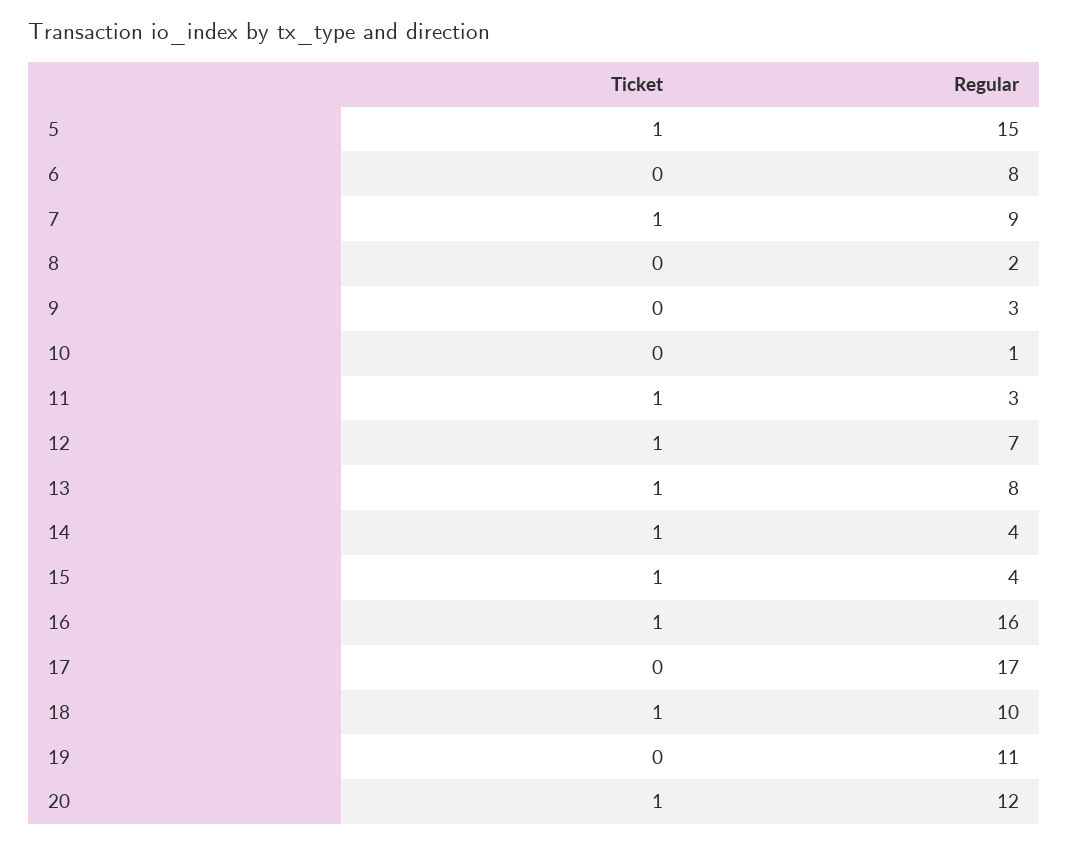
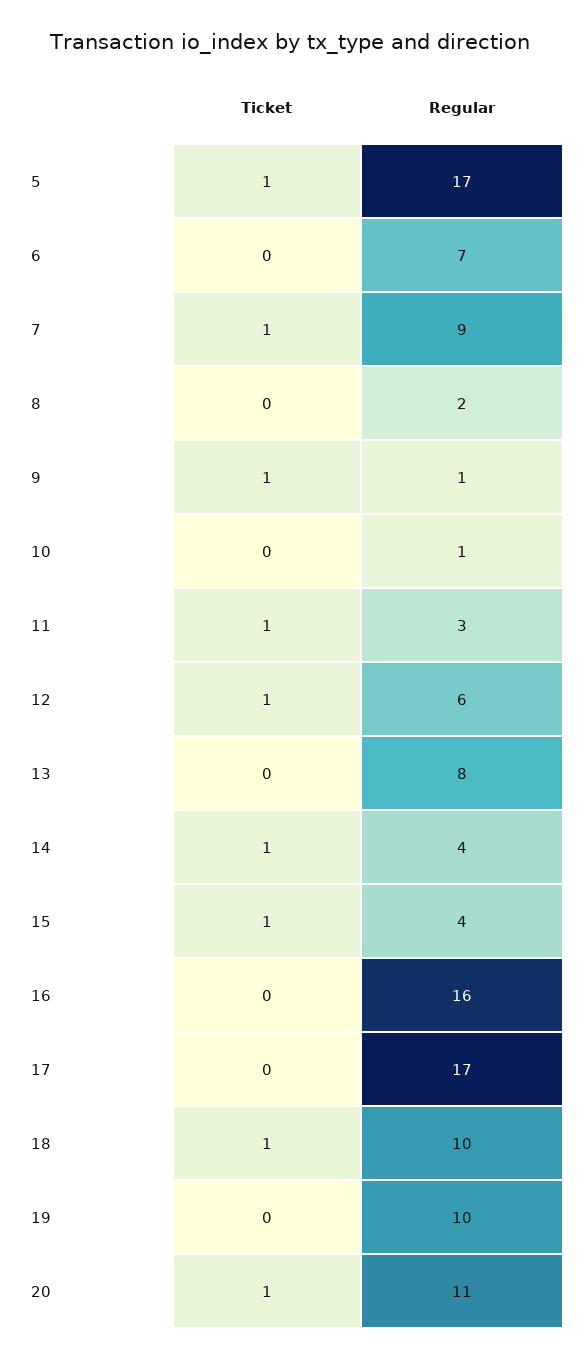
  {
    "Ticket": {
      "5": 1,
      "6": 0,
      "7": 1,
      "8": 0,
-     "9": 0,
+     "9": 1,
      "10": 0,
      "11": 1,
      "12": 1,
-     "13": 1,
+     "13": 0,
      "14": 1,
      "15": 1,
-     "16": 1,
+     "16": 0,
      "17": 0,
      "18": 1,
      "19": 0,
      "20": 1
    },
    "Regular": {
-     "5": 15,
+     "5": 17,
-     "6": 8,
+     "6": 7,
      "7": 9,
      "8": 2,
-     "9": 3,
+     "9": 1,
      "10": 1,
      "11": 3,
-     "12": 7,
+     "12": 6,
      "13": 8,
      "14": 4,
      "15": 4,
      "16": 16,
      "17": 17,
      "18": 10,
-     "19": 11,
+     "19": 10,
-     "20": 12
+     "20": 11
    }
  }

